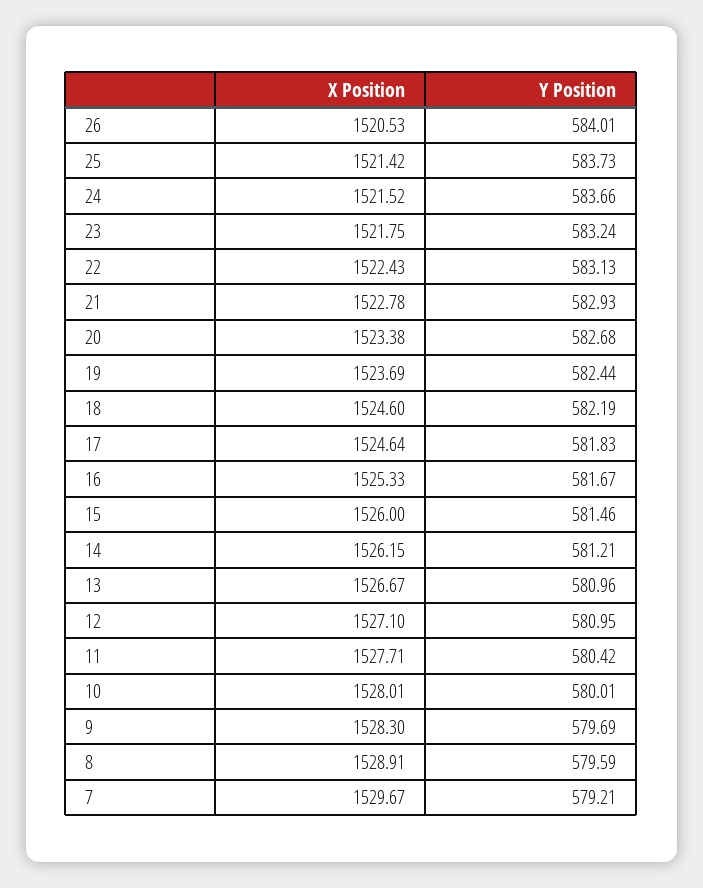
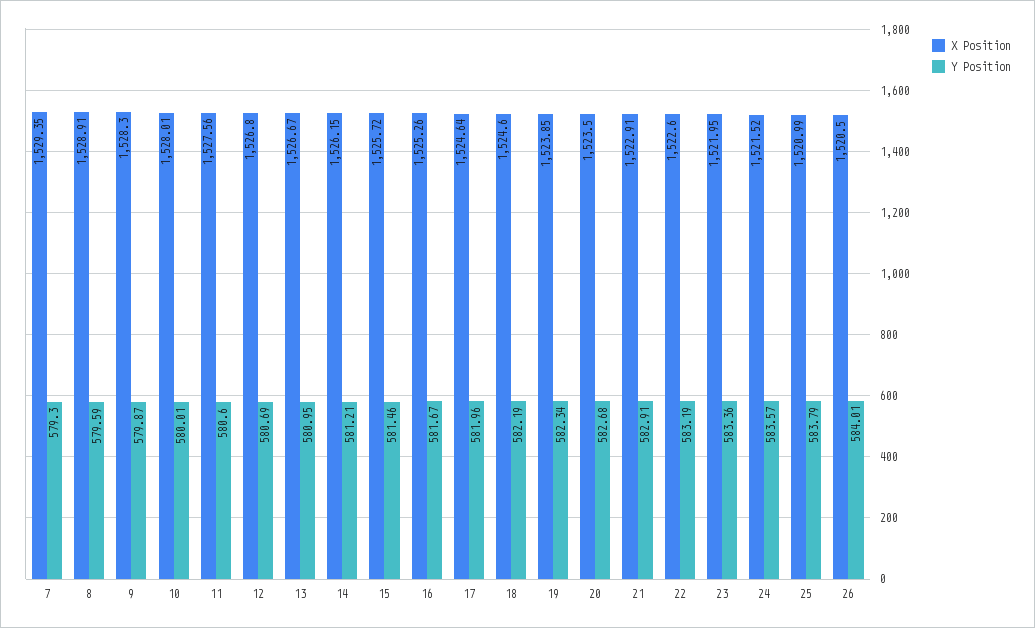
  {
    "X Position": {
-     "26": 1520.53,
+     "26": 1520.5,
-     "25": 1521.42,
+     "25": 1520.99,
      "24": 1521.52,
-     "23": 1521.75,
+     "23": 1521.95,
-     "22": 1522.43,
+     "22": 1522.6,
-     "21": 1522.78,
+     "21": 1522.91,
-     "20": 1523.38,
+     "20": 1523.5,
-     "19": 1523.69,
+     "19": 1523.85,
      "18": 1524.6,
      "17": 1524.64,
-     "16": 1525.33,
+     "16": 1525.26,
-     "15": 1526,
+     "15": 1525.72,
      "14": 1526.15,
      "13": 1526.67,
-     "12": 1527.1,
+     "12": 1526.8,
-     "11": 1527.71,
+     "11": 1527.56,
      "10": 1528.01,
      "9": 1528.3,
      "8": 1528.91,
-     "7": 1529.67
+     "7": 1529.35
    },
    "Y Position": {
      "26": 584.01,
-     "25": 583.73,
+     "25": 583.79,
-     "24": 583.66,
+     "24": 583.57,
-     "23": 583.24,
+     "23": 583.36,
-     "22": 583.13,
+     "22": 583.19,
-     "21": 582.93,
+     "21": 582.91,
      "20": 582.68,
-     "19": 582.44,
+     "19": 582.34,
      "18": 582.19,
-     "17": 581.83,
+     "17": 581.96,
      "16": 581.67,
      "15": 581.46,
      "14": 581.21,
-     "13": 580.96,
+     "13": 580.95,
-     "12": 580.95,
+     "12": 580.69,
-     "11": 580.42,
+     "11": 580.6,
      "10": 580.01,
-     "9": 579.69,
+     "9": 579.87,
      "8": 579.59,
-     "7": 579.21
+     "7": 579.3
    }
  }

